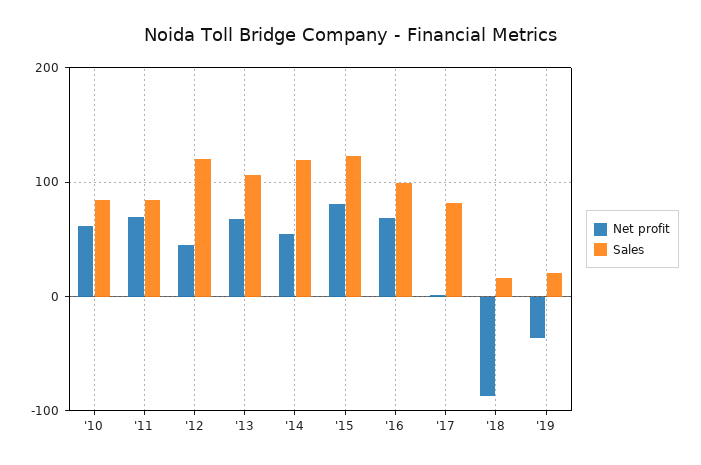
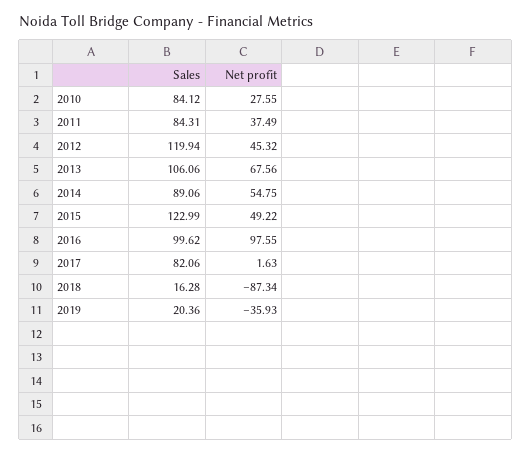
  {
    "Net profit": {
-     "'10": 60,
+     "'10": 27.55,
-     "'11": 70,
+     "'11": 37.49,
      "'12": 45.32,
      "'13": 67.56,
      "'14": 54.75,
-     "'15": 80,
+     "'15": 49.22,
-     "'16": 70,
+     "'16": 97.55,
      "'17": 1.63,
      "'18": -87.34,
      "'19": -35.93
    },
    "Sales": {
      "'10": 84.12,
      "'11": 84.31,
      "'12": 119.94,
      "'13": 106.06,
-     "'14": 120,
+     "'14": 89.06,
      "'15": 122.99,
      "'16": 99.62,
      "'17": 82.06,
      "'18": 16.28,
      "'19": 20.36
    }
  }

